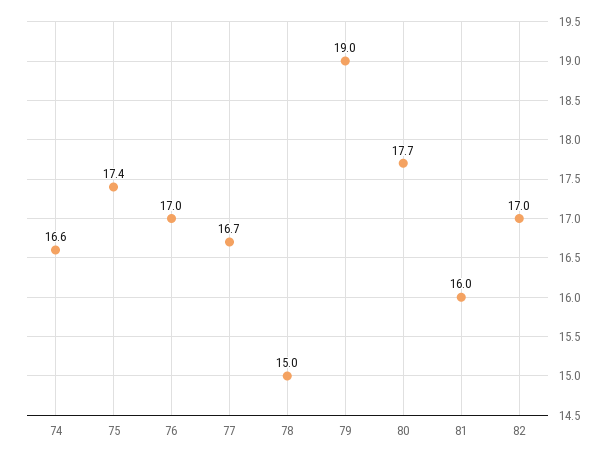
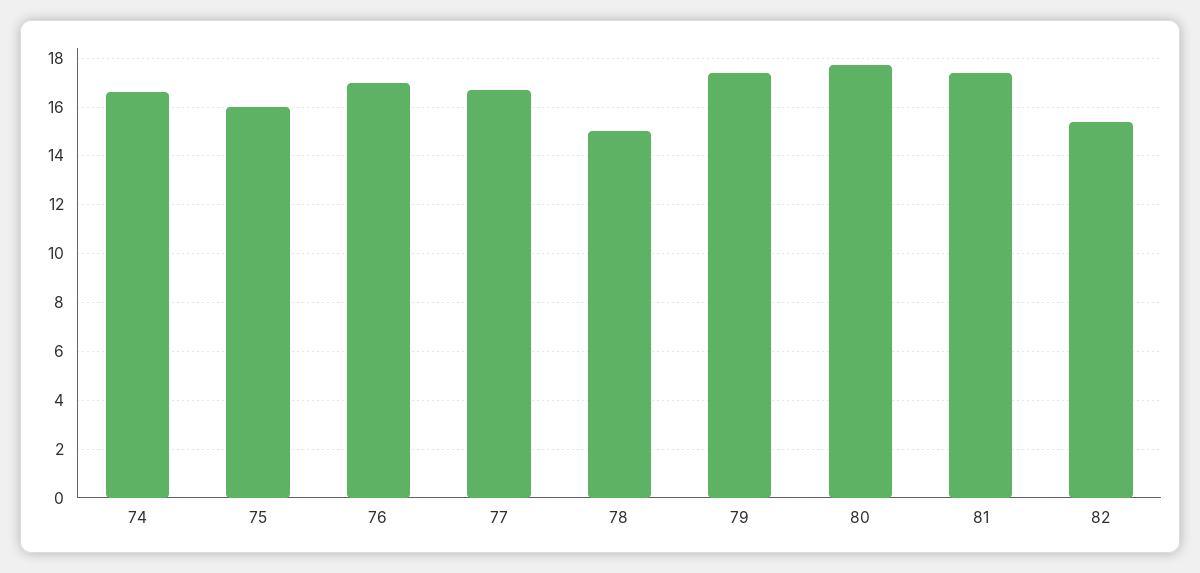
  {
    "74": 16.6,
-   "75": 17.4,
+   "75": 16,
    "76": 17,
    "77": 16.7,
    "78": 15,
-   "79": 19,
+   "79": 17.5,
    "80": 17.7,
-   "81": 16,
+   "81": 17.5,
-   "82": 17
+   "82": 15.5
  }

